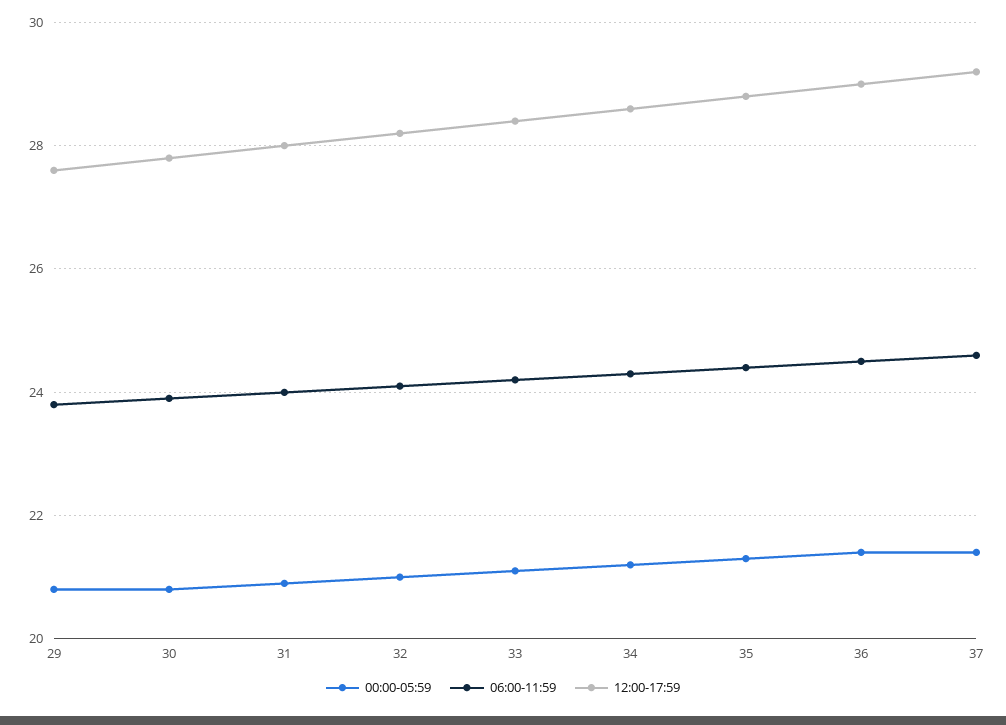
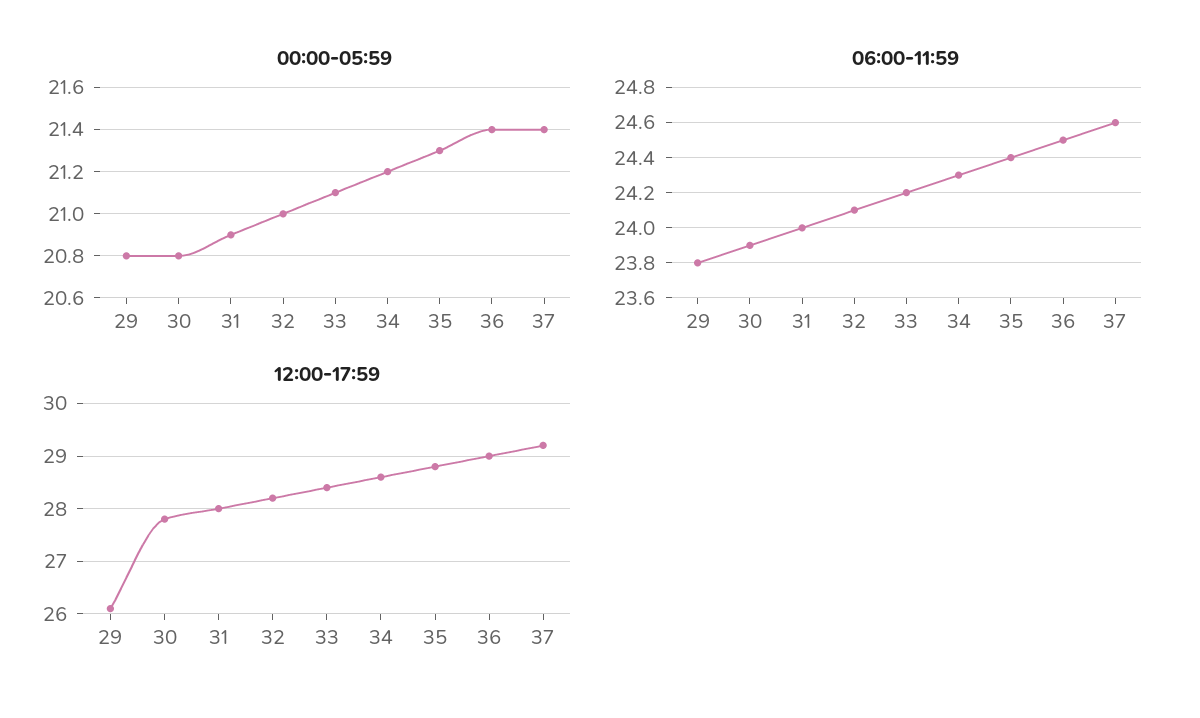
  {
    "00:00-05:59": {
      "29": 20.8,
      "30": 20.8,
      "31": 20.9,
      "32": 21,
      "33": 21.1,
      "34": 21.2,
      "35": 21.3,
      "36": 21.4,
      "37": 21.4
    },
    "06:00-11:59": {
      "29": 23.8,
      "30": 23.9,
      "31": 24,
      "32": 24.1,
      "33": 24.2,
      "34": 24.3,
      "35": 24.4,
      "36": 24.5,
      "37": 24.6
    },
    "12:00-17:59": {
-     "29": 27.5,
+     "29": 26,
      "30": 28,
      "31": 28,
      "32": 28,
      "33": 28.5,
      "34": 28.5,
      "35": 29,
      "36": 29,
      "37": 29
    }
  }

